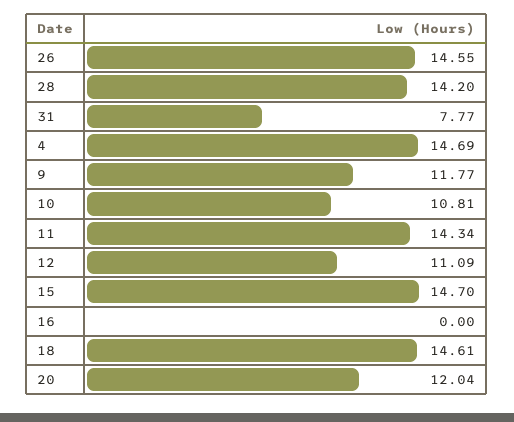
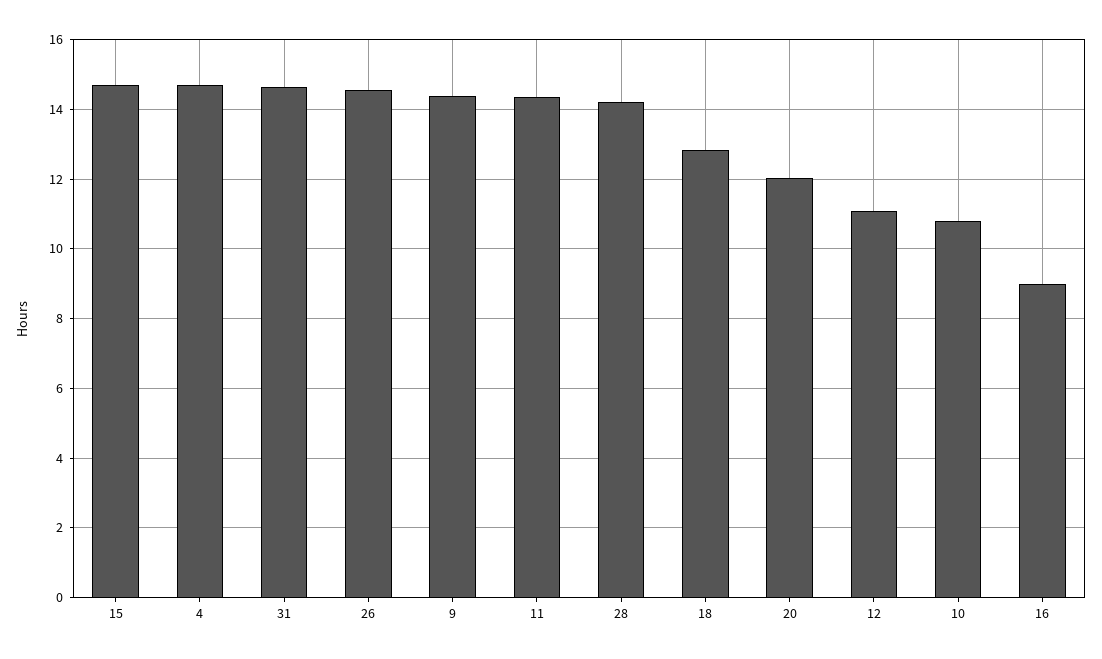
  {
    "26": 14.55,
    "28": 14.2,
-   "31": 7.77,
+   "31": 14.6,
    "4": 14.69,
-   "9": 11.77,
+   "9": 14.4,
    "10": 10.81,
    "11": 14.34,
    "12": 11.09,
    "15": 14.7,
-   "16": 0,
+   "16": 9,
-   "18": 14.61,
+   "18": 12.8,
    "20": 12.04
  }

